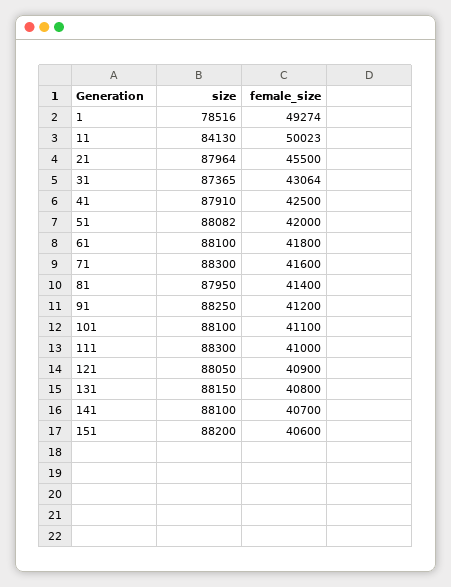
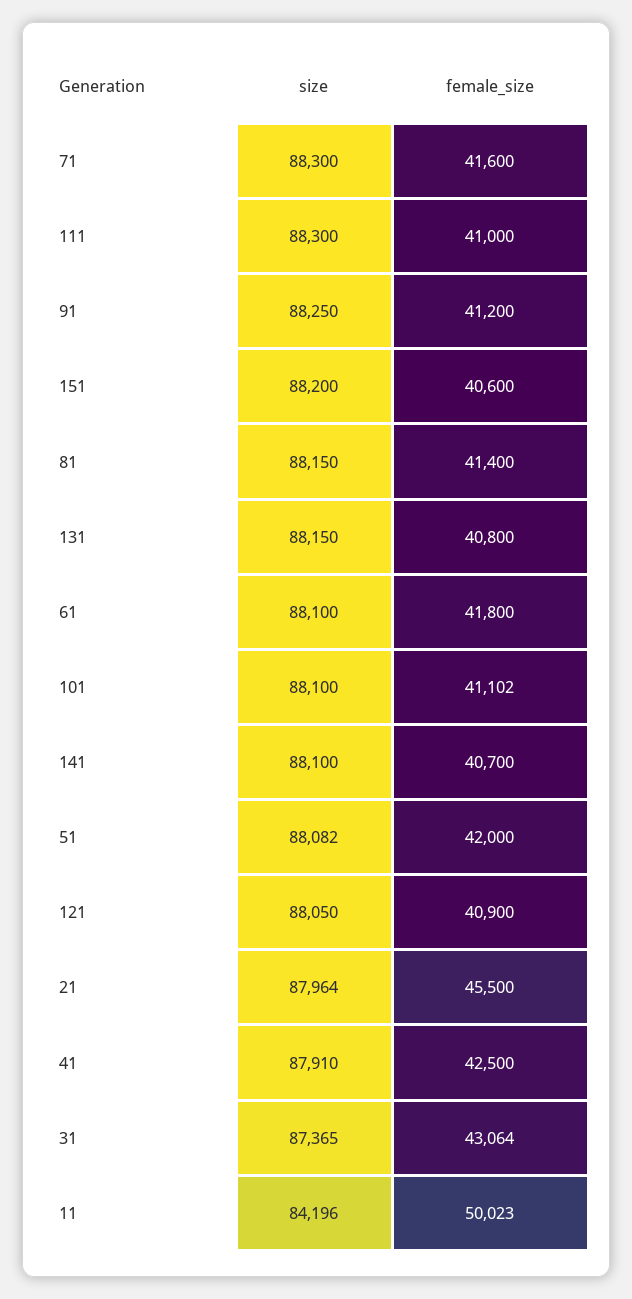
  {
    "size": {
-     "1": 78516,
-     "11": 84130,
+     "11": 84196,
      "21": 87964,
      "31": 87365,
      "41": 87910,
      "51": 88082,
      "61": 88100,
      "71": 88300,
-     "81": 87950,
+     "81": 88150,
      "91": 88250,
      "101": 88100,
      "111": 88300,
      "121": 88050,
      "131": 88150,
      "141": 88100,
      "151": 88200
    },
    "female_size": {
-     "1": 49274,
      "11": 50023,
      "21": 45500,
      "31": 43064,
      "41": 42500,
      "51": 42000,
      "61": 41800,
      "71": 41600,
      "81": 41400,
      "91": 41200,
-     "101": 41100,
+     "101": 41102,
      "111": 41000,
      "121": 40900,
      "131": 40800,
      "141": 40700,
      "151": 40600
    }
  }

